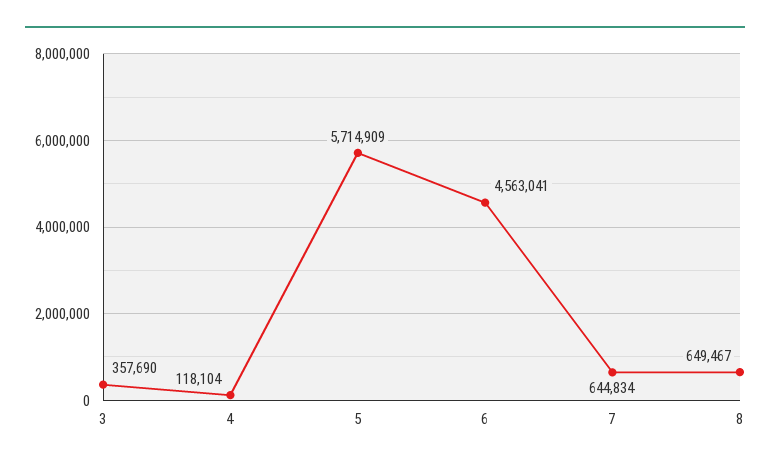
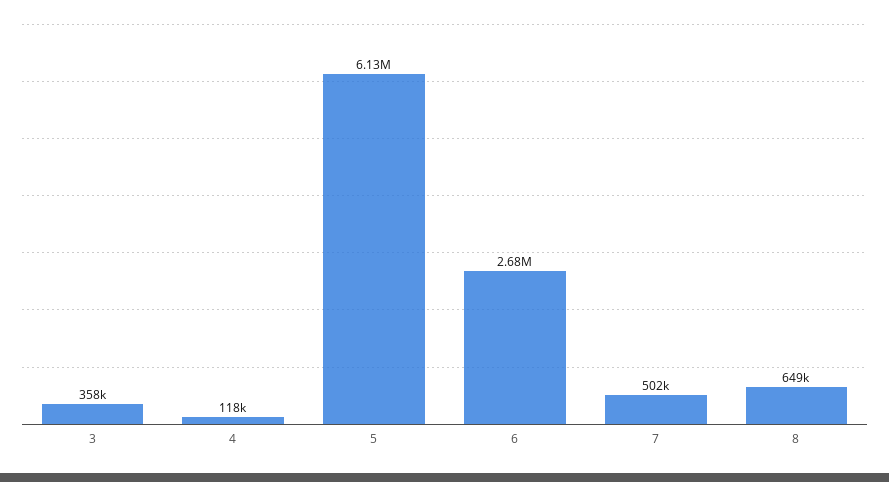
  {
    "3": 357690,
    "4": 118104,
-   "5": 5714909,
+   "5": 6130000,
-   "6": 4563041,
+   "6": 2680000,
-   "7": 644834,
+   "7": 502000,
    "8": 649467
  }

